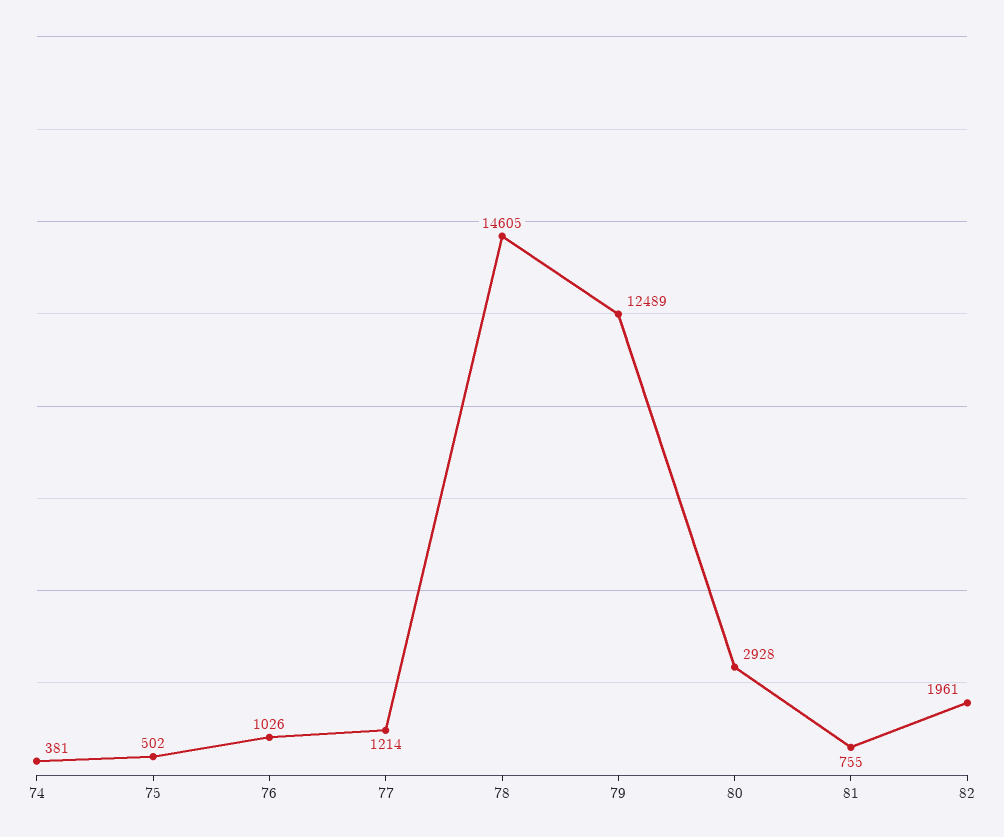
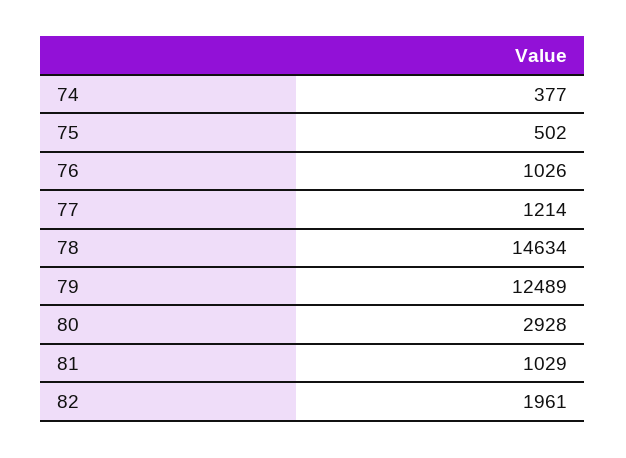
  {
-   "74": 381,
+   "74": 377,
    "75": 502,
    "76": 1026,
    "77": 1214,
-   "78": 14605,
+   "78": 14634,
    "79": 12489,
    "80": 2928,
-   "81": 755,
+   "81": 1029,
    "82": 1961
  }

